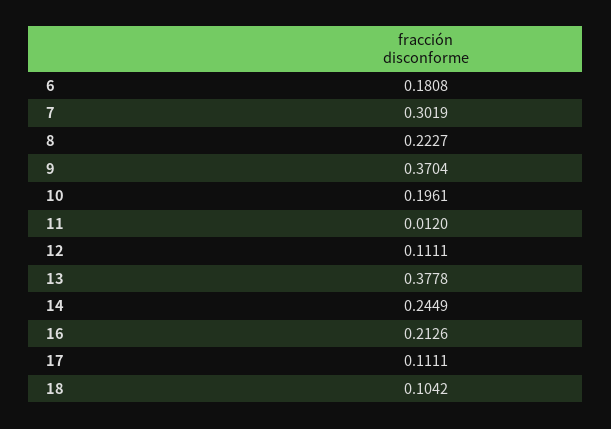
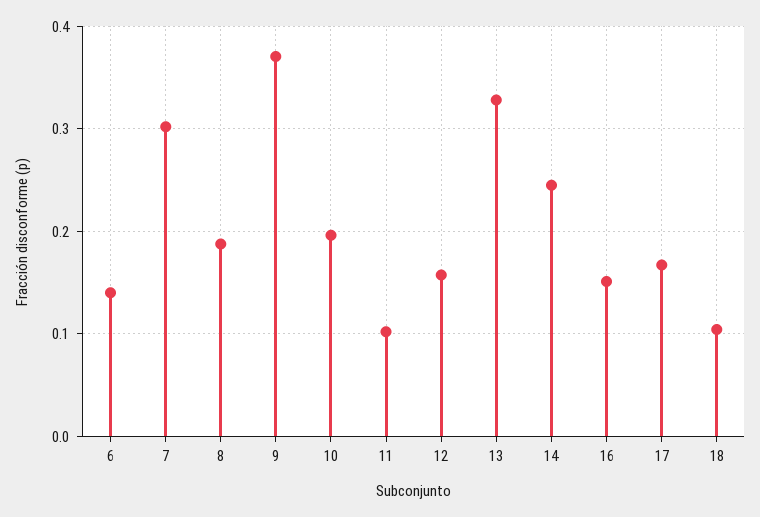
  {
-   "6": 0.1808,
+   "6": 0.14,
    "7": 0.3019,
-   "8": 0.2227,
+   "8": 0.19,
    "9": 0.3704,
    "10": 0.1961,
-   "11": 0.012,
+   "11": 0.1,
-   "12": 0.1111,
+   "12": 0.16,
-   "13": 0.3778,
+   "13": 0.33,
    "14": 0.2449,
-   "16": 0.2126,
+   "16": 0.15,
-   "17": 0.1111,
+   "17": 0.17,
    "18": 0.1042
  }

